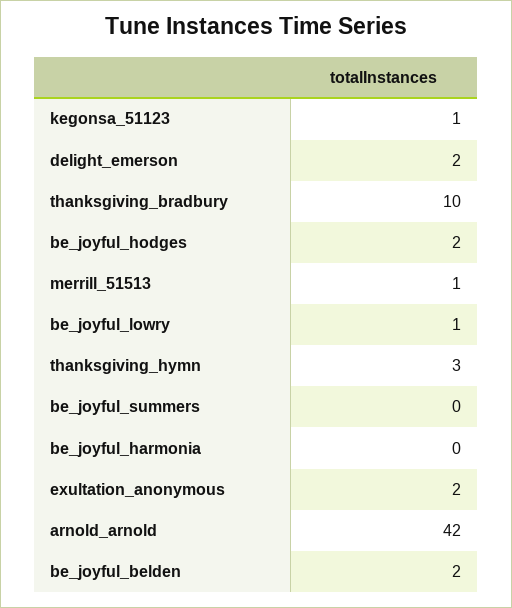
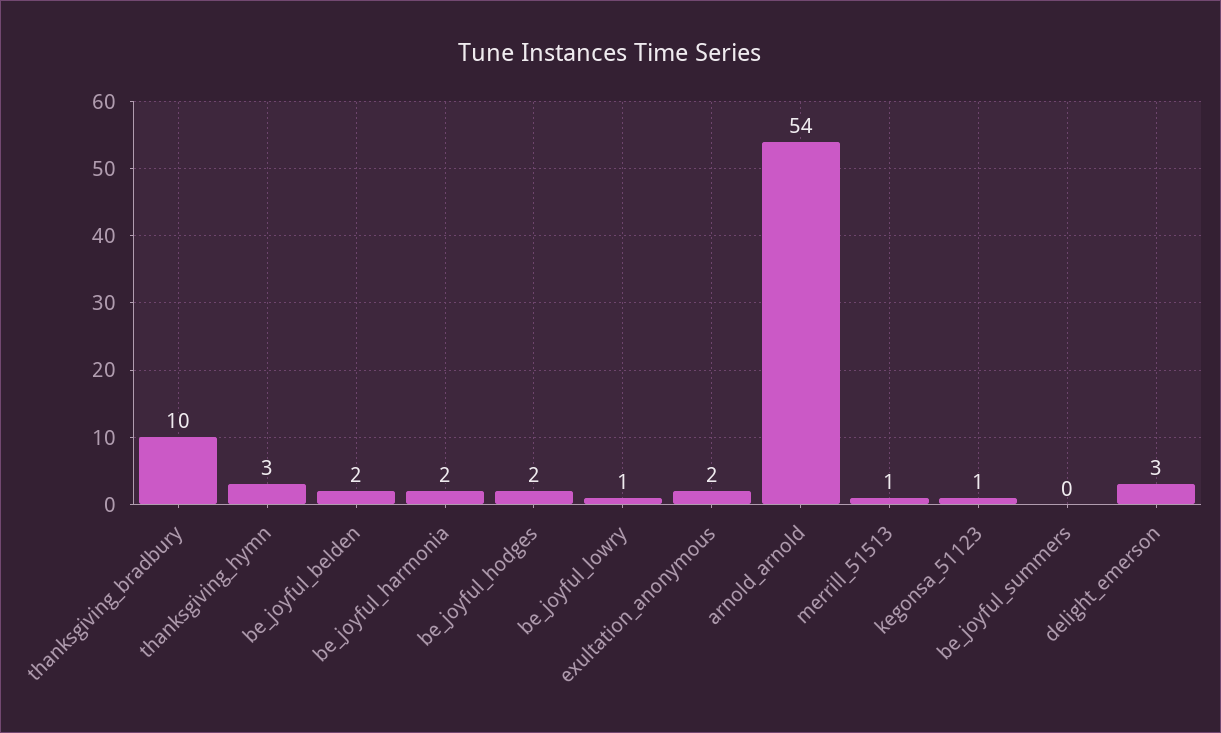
  {
    "kegonsa_51123": 1,
-   "delight_emerson": 2,
+   "delight_emerson": 3,
    "thanksgiving_bradbury": 10,
    "be_joyful_hodges": 2,
    "merrill_51513": 1,
    "be_joyful_lowry": 1,
    "thanksgiving_hymn": 3,
    "be_joyful_summers": 0,
-   "be_joyful_harmonia": 0,
+   "be_joyful_harmonia": 2,
    "exultation_anonymous": 2,
-   "arnold_arnold": 42,
+   "arnold_arnold": 54,
    "be_joyful_belden": 2
  }

